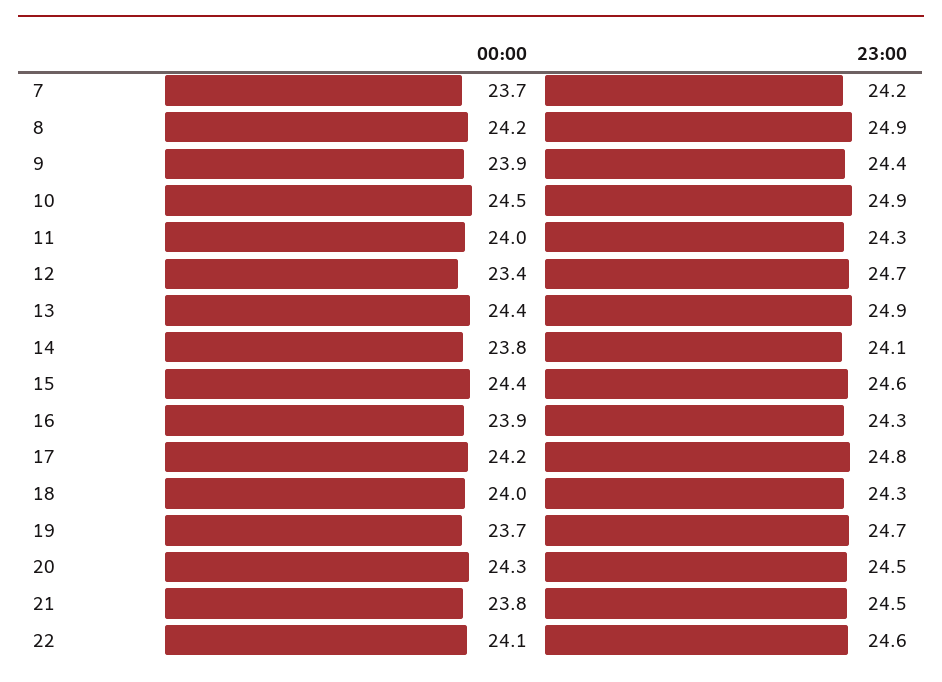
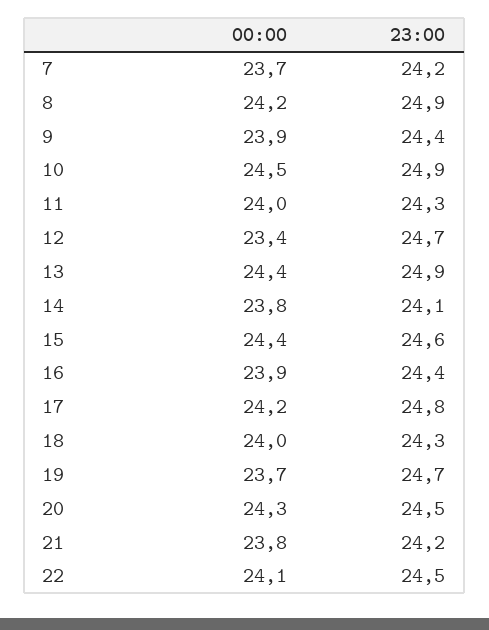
  {
    "00:00": {
      "7": 23.7,
      "8": 24.2,
      "9": 23.9,
      "10": 24.5,
      "11": 24,
      "12": 23.4,
      "13": 24.4,
      "14": 23.8,
      "15": 24.4,
      "16": 23.9,
      "17": 24.2,
      "18": 24,
      "19": 23.7,
      "20": 24.3,
      "21": 23.8,
      "22": 24.1
    },
    "23:00": {
      "7": 24.2,
      "8": 24.9,
      "9": 24.4,
      "10": 24.9,
      "11": 24.3,
      "12": 24.7,
      "13": 24.9,
      "14": 24.1,
      "15": 24.6,
-     "16": 24.3,
+     "16": 24.4,
      "17": 24.8,
      "18": 24.3,
      "19": 24.7,
      "20": 24.5,
-     "21": 24.5,
+     "21": 24.2,
-     "22": 24.6
+     "22": 24.5
    }
  }

